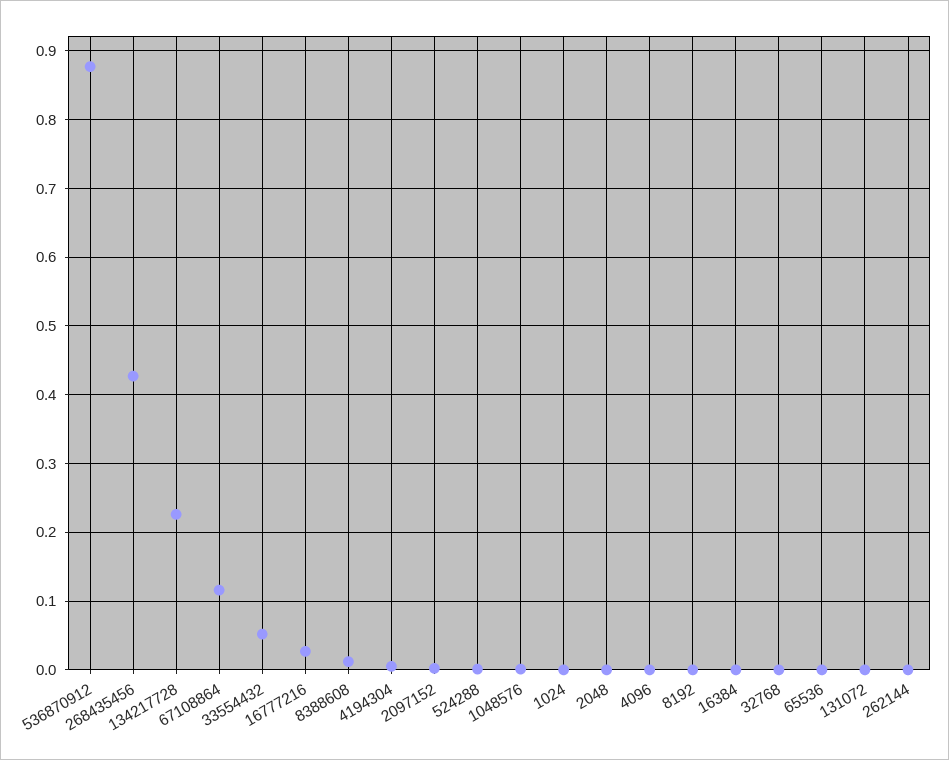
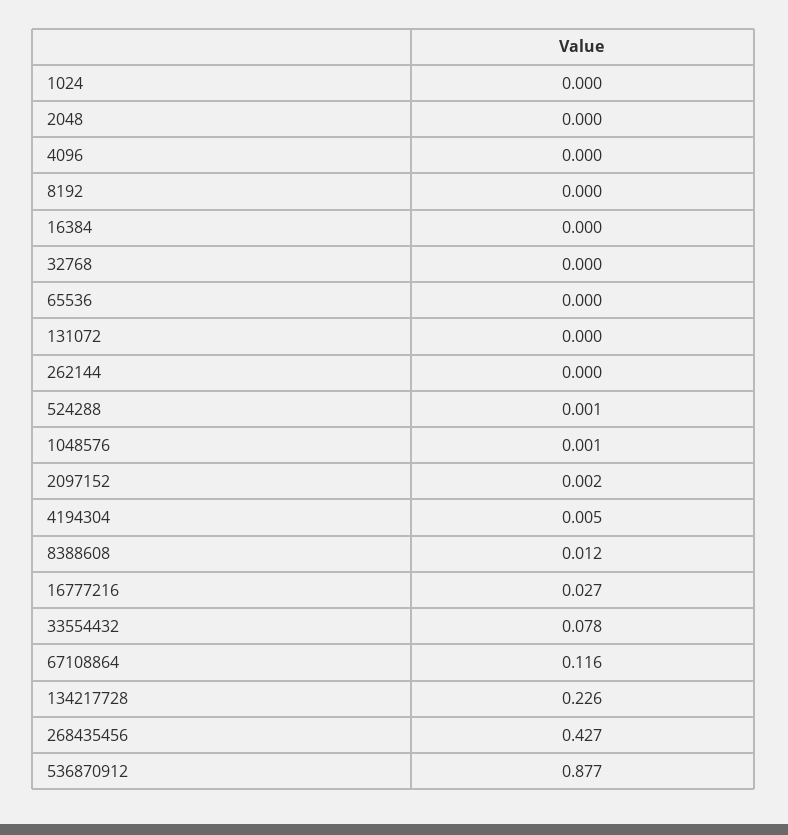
  {
    "536870912": 0.877,
    "268435456": 0.427,
    "134217728": 0.226,
    "67108864": 0.116,
-   "33554432": 0.05,
+   "33554432": 0.078,
    "16777216": 0.027,
    "8388608": 0.012,
    "4194304": 0.005,
    "2097152": 0.002,
    "524288": 0.001,
    "1048576": 0.001,
    "1024": 0,
    "2048": 0,
    "4096": 0,
    "8192": 0,
    "16384": 0,
    "32768": 0,
    "65536": 0,
    "131072": 0,
    "262144": 0
  }

